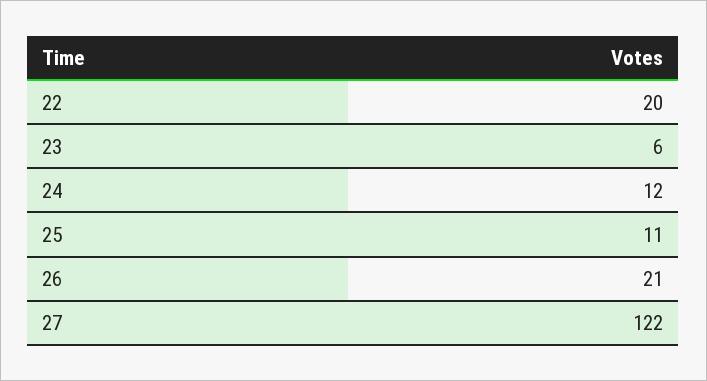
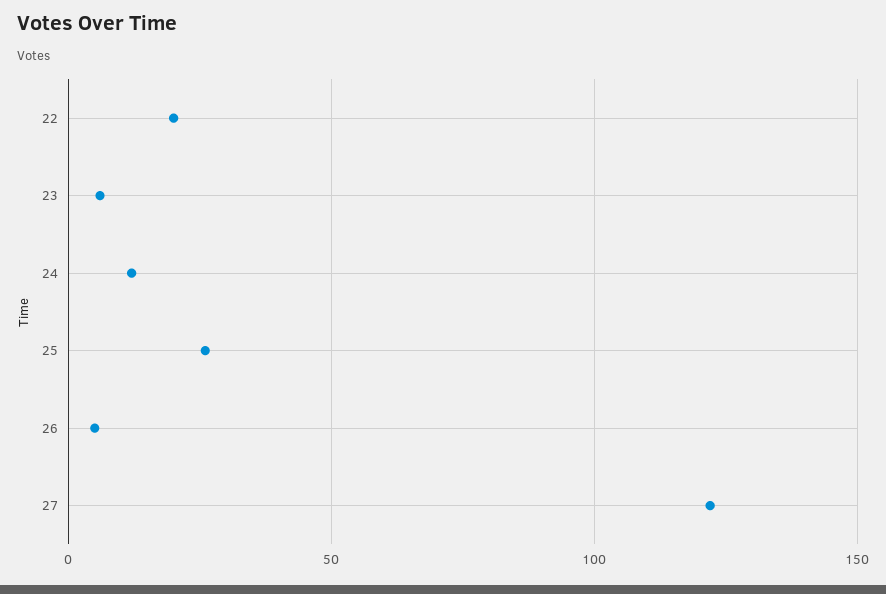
  {
    "22": 20,
    "23": 6,
    "24": 12,
-   "25": 11,
+   "25": 25,
-   "26": 21,
+   "26": 5,
    "27": 122
  }

